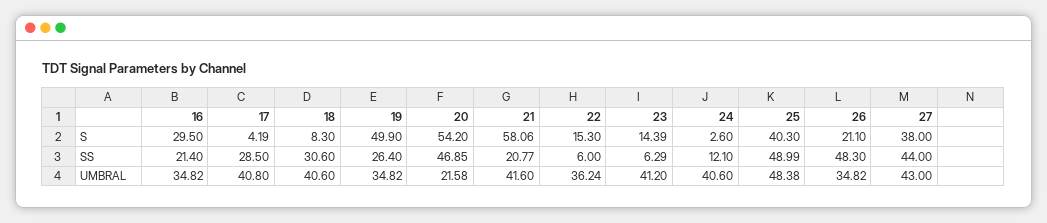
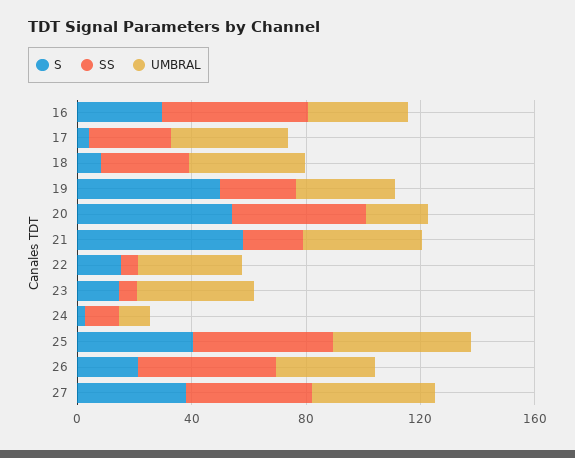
  {
    "S": {
      "16": 29.5,
      "17": 4.19,
      "18": 8.3,
      "19": 49.9,
      "20": 54.2,
      "21": 58.06,
      "22": 15.3,
      "23": 14.39,
      "24": 2.6,
      "25": 40.3,
      "26": 21.1,
      "27": 38
    },
    "SS": {
-     "16": 21.4,
+     "16": 50,
      "17": 28.5,
      "18": 30.6,
      "19": 26.4,
      "20": 46.85,
      "21": 20.77,
      "22": 6,
      "23": 6.29,
      "24": 12.1,
      "25": 48.99,
      "26": 48.3,
      "27": 44
    },
    "UMBRAL": {
      "16": 34.82,
      "17": 40.8,
      "18": 40.6,
      "19": 34.82,
      "20": 21.58,
      "21": 41.6,
      "22": 36.24,
      "23": 41.2,
-     "24": 40.6,
+     "24": 10,
      "25": 48.38,
      "26": 34.82,
      "27": 43
    }
  }

